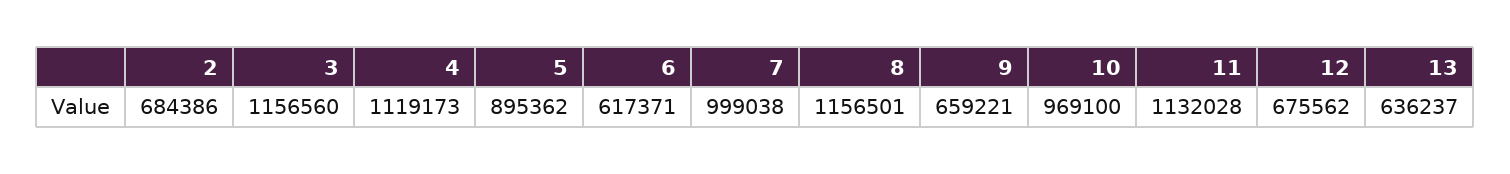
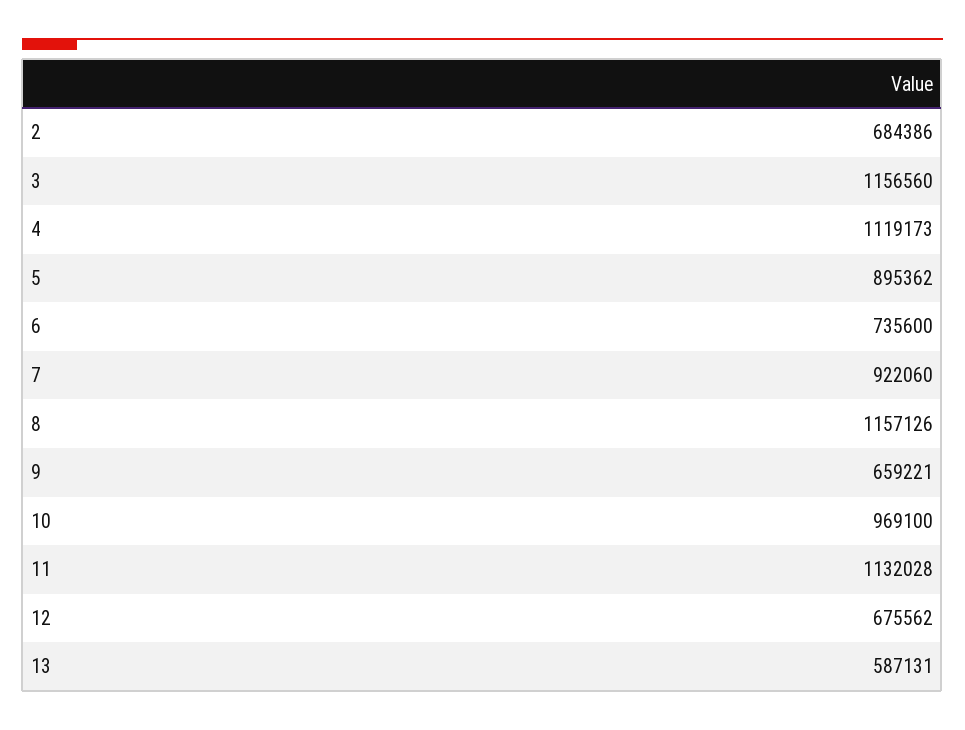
  {
    "2": 684386,
    "3": 1156560,
    "4": 1119173,
    "5": 895362,
-   "6": 617371,
+   "6": 735600,
-   "7": 999038,
+   "7": 922060,
-   "8": 1156501,
+   "8": 1157126,
    "9": 659221,
    "10": 969100,
    "11": 1132028,
    "12": 675562,
-   "13": 636237
+   "13": 587131
  }

